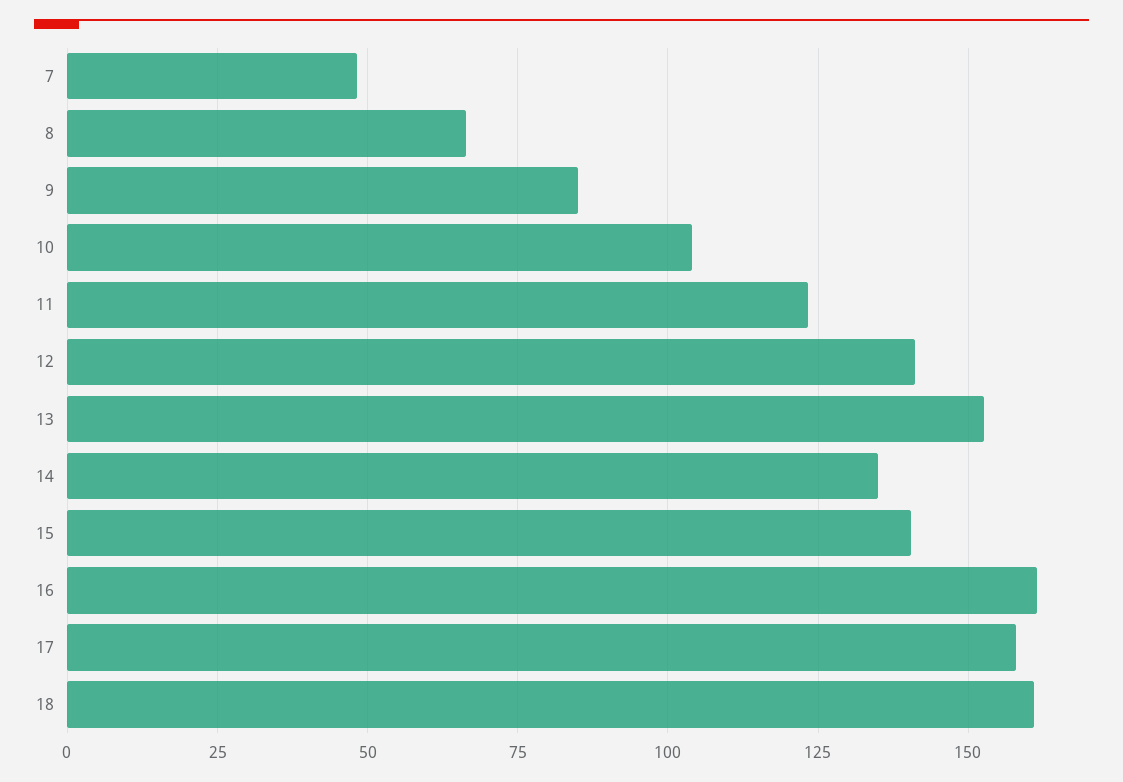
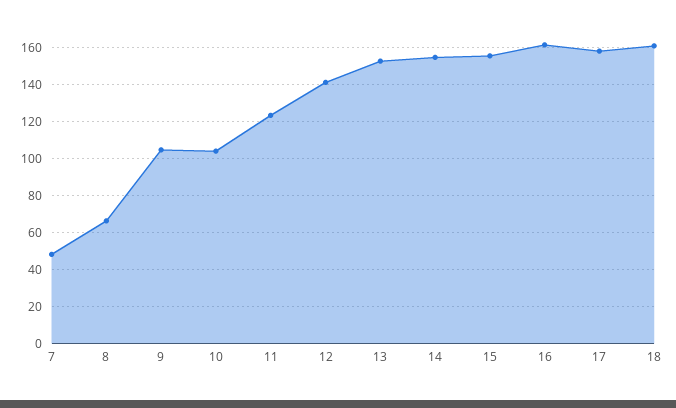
  {
    "7": 47.5,
    "8": 67.5,
-   "9": 85,
+   "9": 105,
    "10": 105,
    "11": 122.5,
    "12": 140,
    "13": 152.5,
-   "14": 135,
+   "14": 155,
-   "15": 140,
+   "15": 155,
    "16": 162.5,
    "17": 157.5,
    "18": 160
  }

